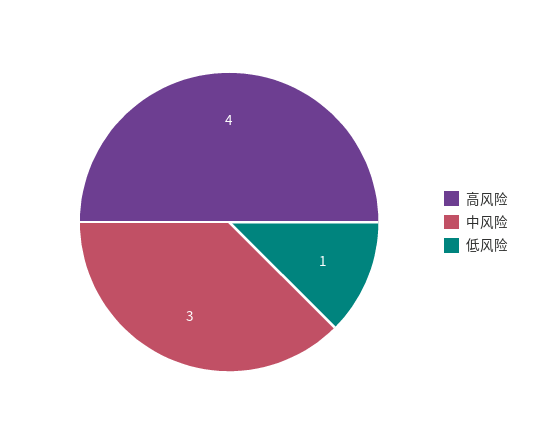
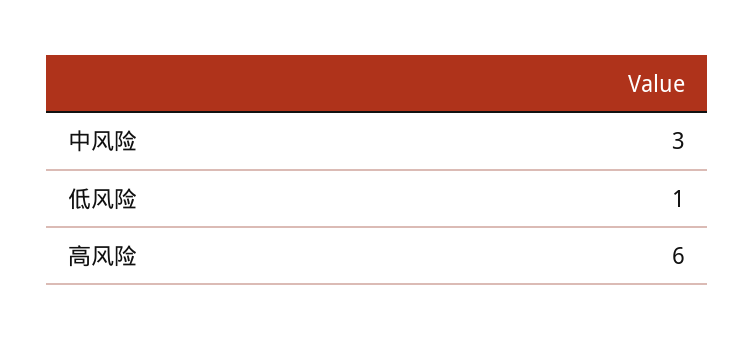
  {
-   "高风险": 4,
+   "高风险": 6,
    "中风险": 3,
    "低风险": 1
  }

